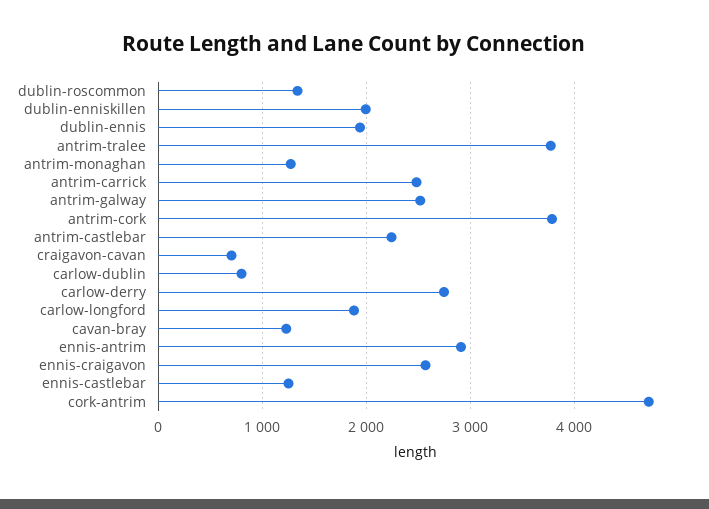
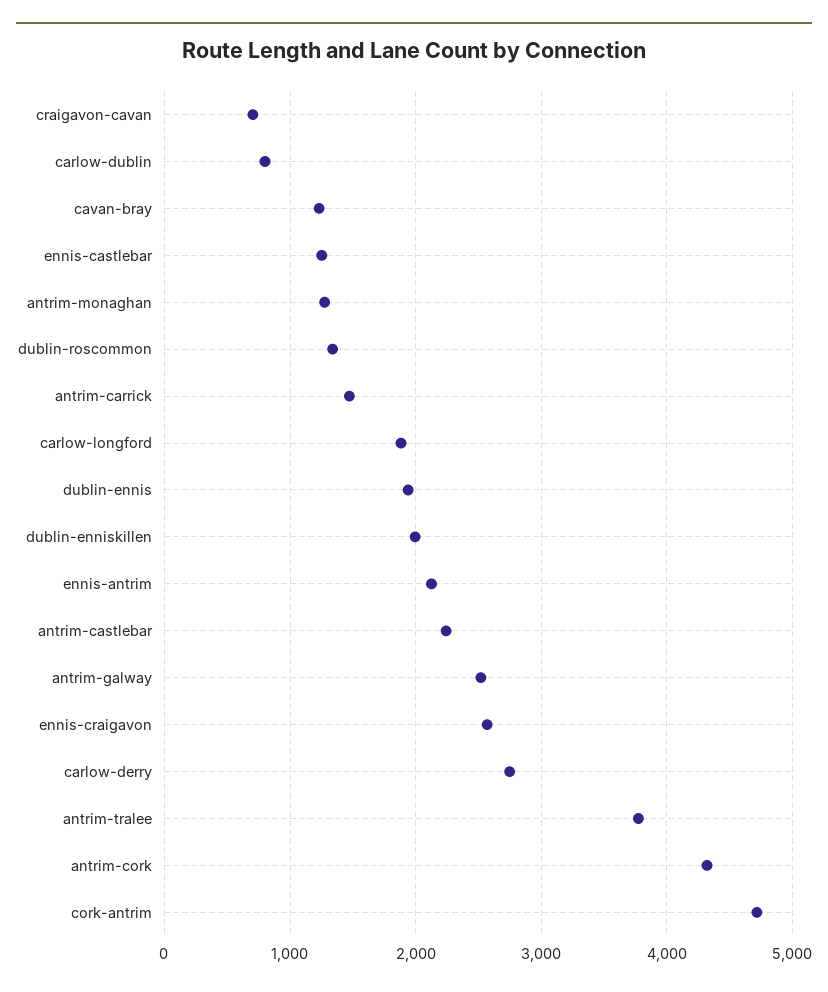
  {
    "dublin-roscommon": 1300,
    "dublin-enniskillen": 2000,
    "dublin-ennis": 1900,
    "antrim-tralee": 3800,
    "antrim-monaghan": 1300,
-   "antrim-carrick": 2500,
+   "antrim-carrick": 1500,
    "antrim-galway": 2500,
-   "antrim-cork": 3800,
+   "antrim-cork": 4300,
    "antrim-castlebar": 2200,
    "craigavon-cavan": 700,
    "carlow-dublin": 800,
    "carlow-derry": 2700,
    "carlow-longford": 1900,
    "cavan-bray": 1200,
-   "ennis-antrim": 2900,
+   "ennis-antrim": 2100,
    "ennis-craigavon": 2600,
    "ennis-castlebar": 1300,
    "cork-antrim": 4700
  }

